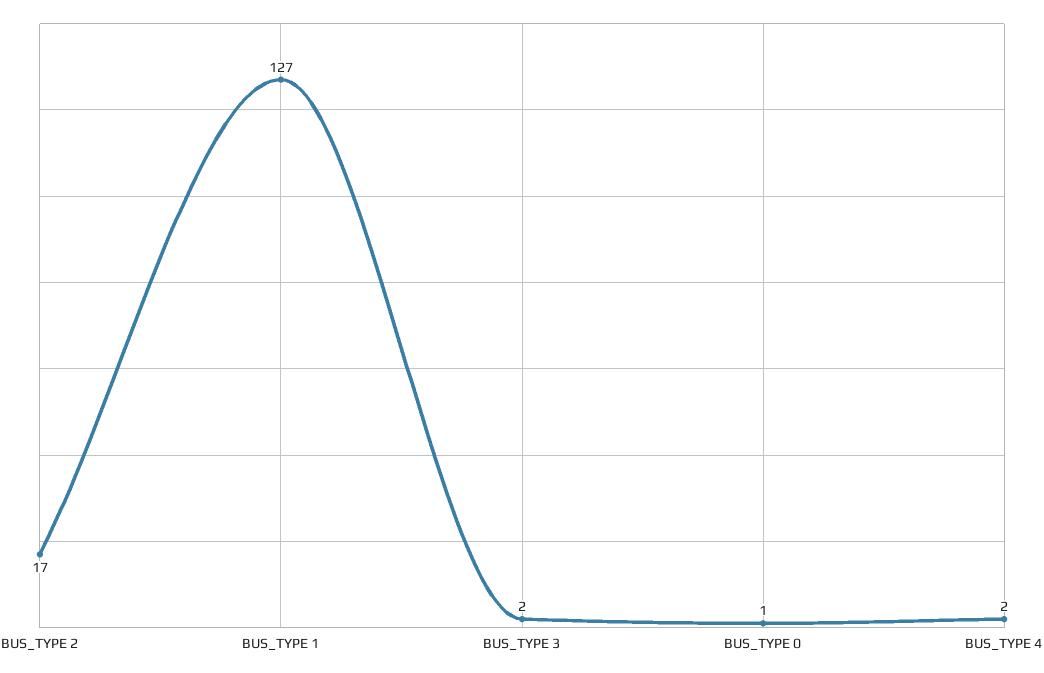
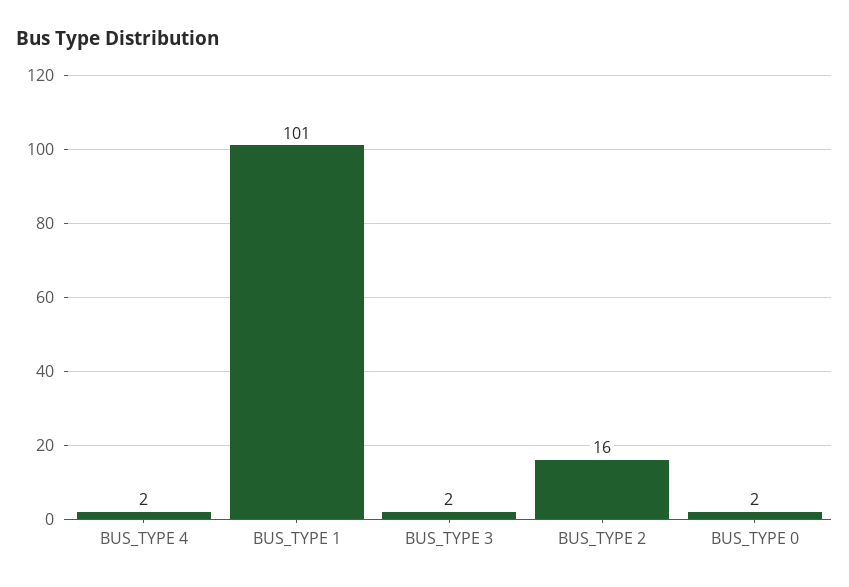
  {
-   "BUS_TYPE 2": 17,
+   "BUS_TYPE 2": 16,
-   "BUS_TYPE 1": 127,
+   "BUS_TYPE 1": 101,
    "BUS_TYPE 3": 2,
-   "BUS_TYPE 0": 1,
+   "BUS_TYPE 0": 2,
    "BUS_TYPE 4": 2
  }

